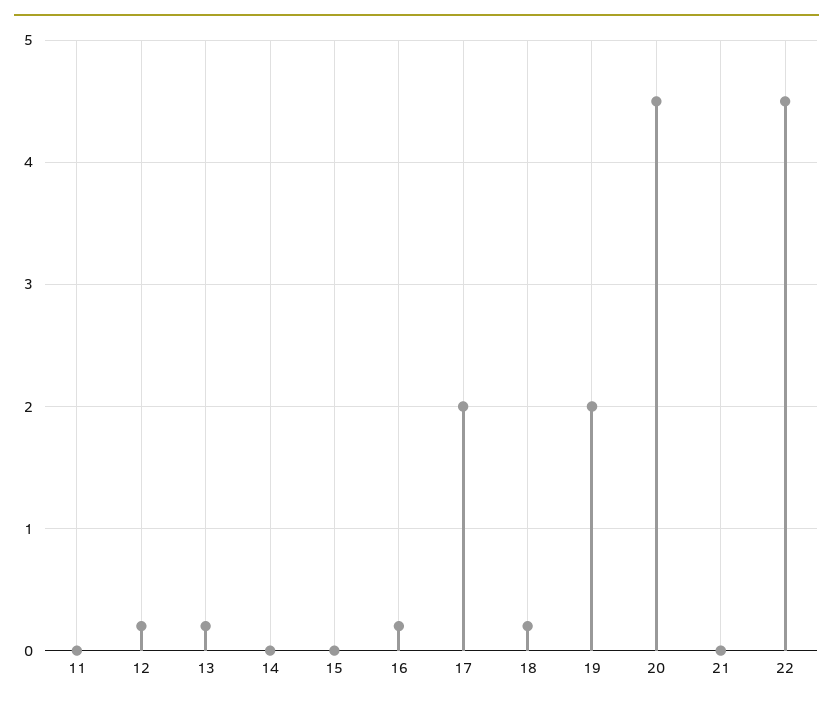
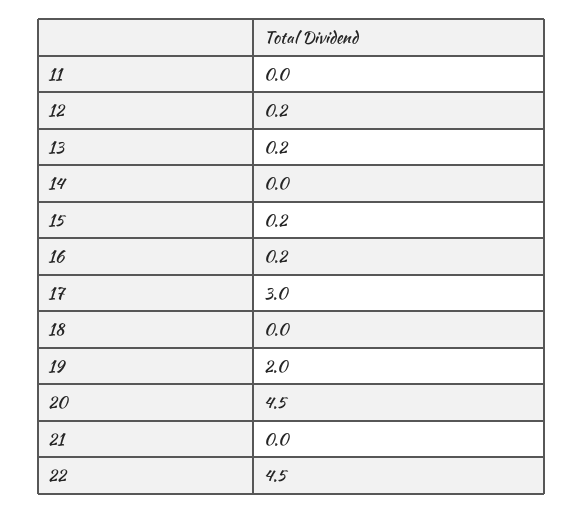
  {
    "11": 0,
    "12": 0.2,
    "13": 0.2,
    "14": 0,
-   "15": 0,
+   "15": 0.2,
    "16": 0.2,
-   "17": 2,
+   "17": 3,
-   "18": 0.2,
+   "18": 0,
    "19": 2,
    "20": 4.5,
    "21": 0,
    "22": 4.5
  }

